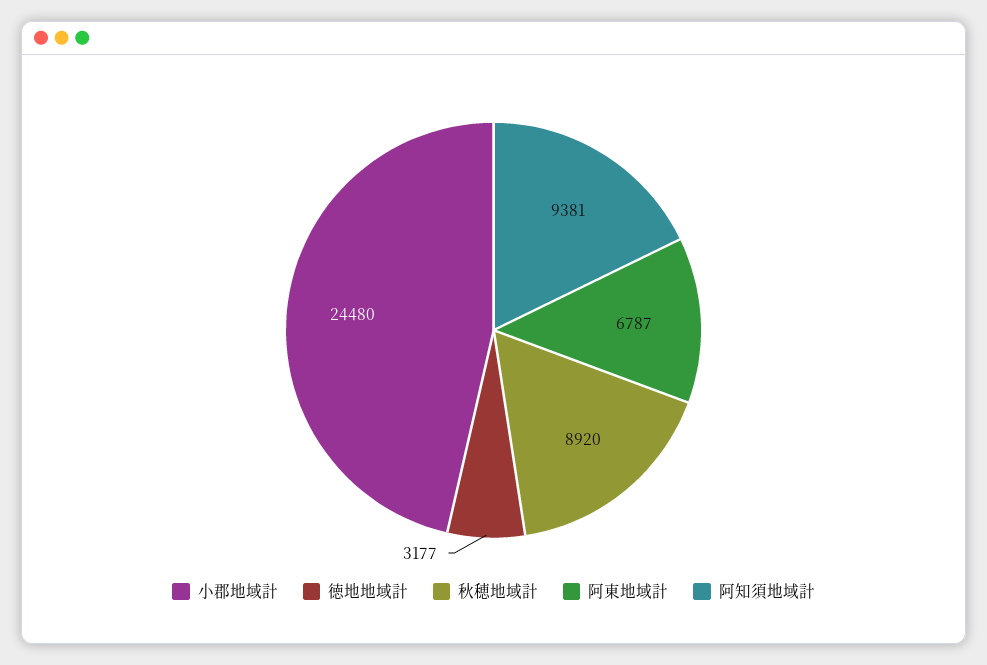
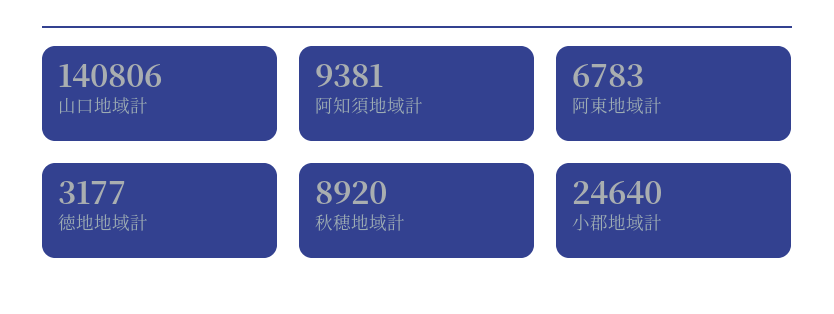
  {
-   "小郡地域計": 24480,
+   "小郡地域計": 24640,
    "徳地地域計": 3177,
    "秋穂地域計": 8920,
-   "阿東地域計": 6787,
+   "阿東地域計": 6783,
-   "阿知須地域計": 9381
+   "阿知須地域計": 9381,
+   "山口地域計": 140806
  }

